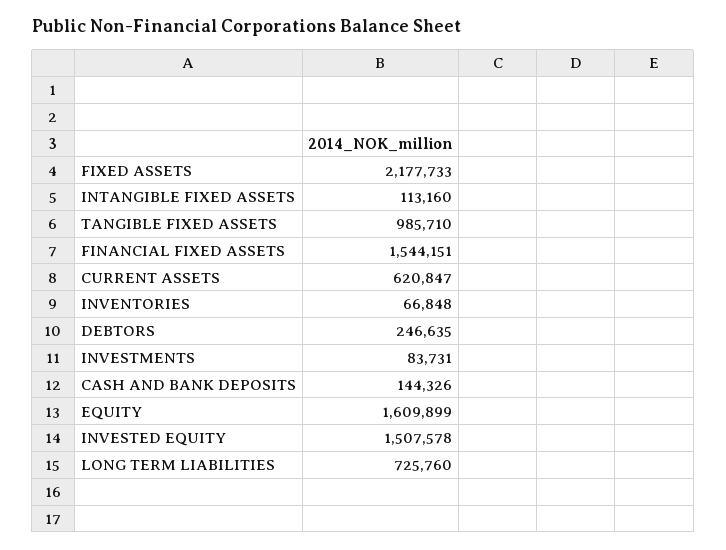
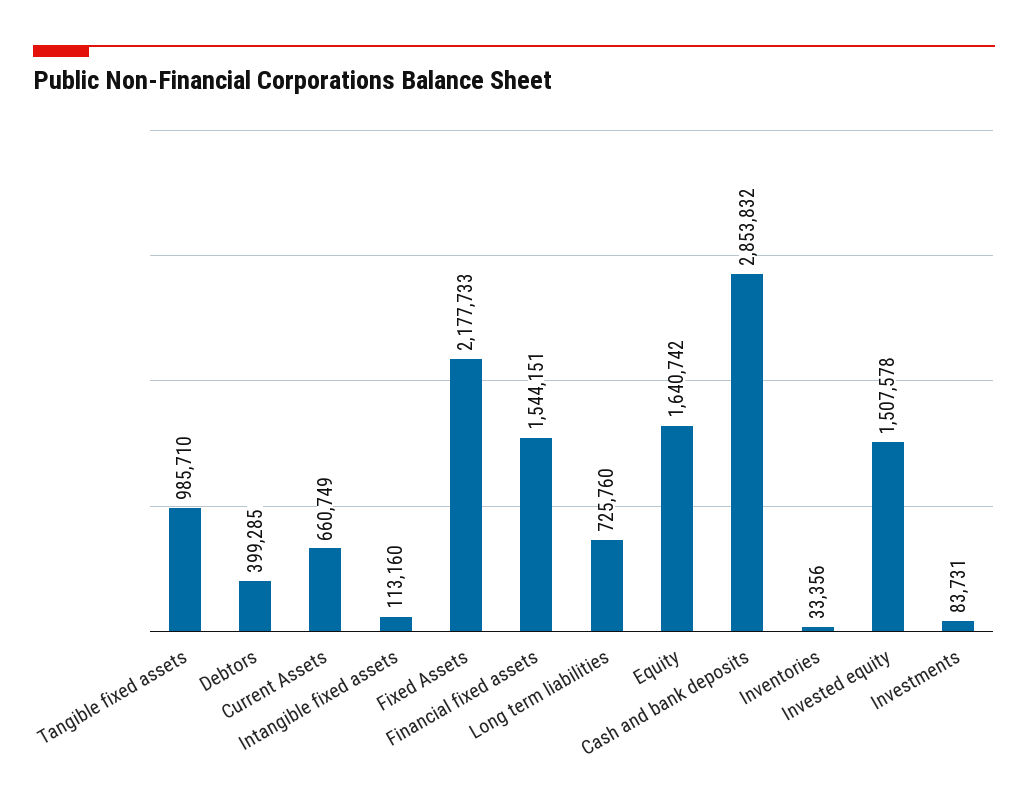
  {
    "FIXED ASSETS": 2177733,
    "INTANGIBLE FIXED ASSETS": 113160,
    "TANGIBLE FIXED ASSETS": 985710,
    "FINANCIAL FIXED ASSETS": 1544151,
-   "CURRENT ASSETS": 620847,
+   "CURRENT ASSETS": 660749,
-   "INVENTORIES": 66848,
+   "INVENTORIES": 33356,
-   "DEBTORS": 246635,
+   "DEBTORS": 399285,
    "INVESTMENTS": 83731,
-   "CASH AND BANK DEPOSITS": 144326,
+   "CASH AND BANK DEPOSITS": 2853832,
-   "EQUITY": 1609899,
+   "EQUITY": 1640742,
    "INVESTED EQUITY": 1507578,
    "LONG TERM LIABILITIES": 725760
  }

